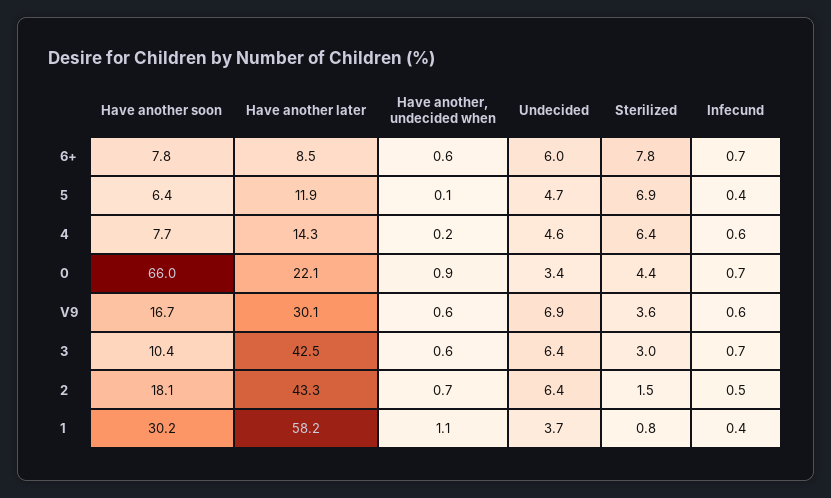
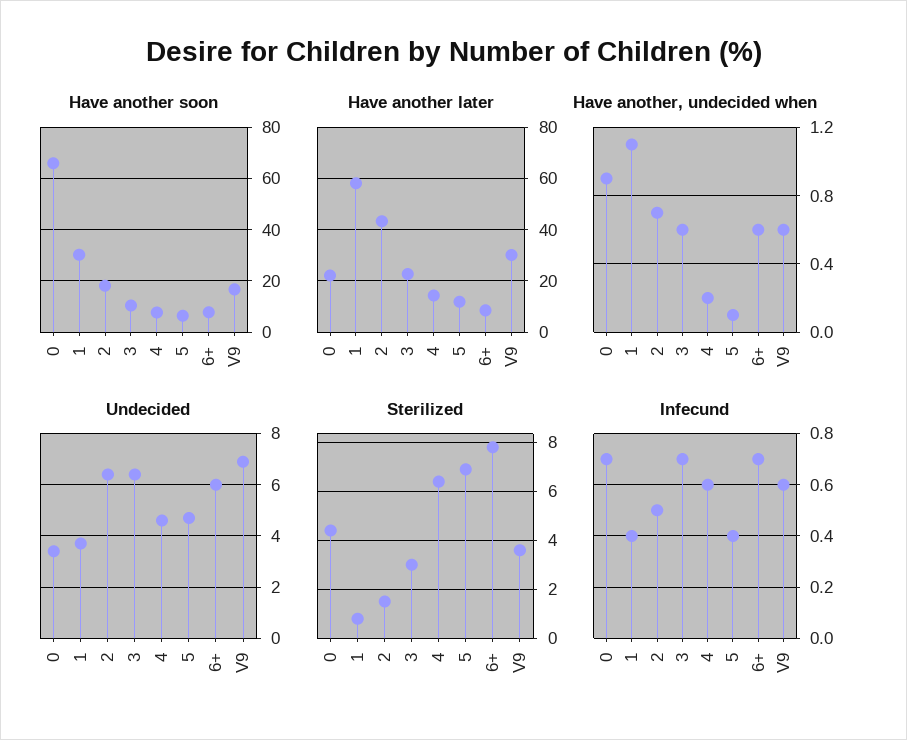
  {
    "Have another soon": {
      "6+": 7.8,
      "5": 6.4,
      "4": 7.7,
      "0": 66,
      "V9": 16.7,
      "3": 10.4,
      "2": 18.1,
      "1": 30.2
    },
    "Have another later": {
      "6+": 8.5,
      "5": 11.9,
      "4": 14.3,
      "0": 22.1,
      "V9": 30.1,
-     "3": 42.5,
+     "3": 22.5,
      "2": 43.3,
      "1": 58.2
    },
    "Have another, undecided when": {
      "6+": 0.6,
      "5": 0.1,
      "4": 0.2,
      "0": 0.9,
      "V9": 0.6,
      "3": 0.6,
      "2": 0.7,
      "1": 1.1
    },
    "Undecided": {
      "6+": 6,
      "5": 4.7,
      "4": 4.6,
      "0": 3.4,
      "V9": 6.9,
      "3": 6.4,
      "2": 6.4,
      "1": 3.7
    },
    "Sterilized": {
      "6+": 7.8,
      "5": 6.9,
      "4": 6.4,
      "0": 4.4,
      "V9": 3.6,
      "3": 3,
      "2": 1.5,
      "1": 0.8
    },
    "Infecund": {
      "6+": 0.7,
      "5": 0.4,
      "4": 0.6,
      "0": 0.7,
      "V9": 0.6,
      "3": 0.7,
      "2": 0.5,
      "1": 0.4
    }
  }

